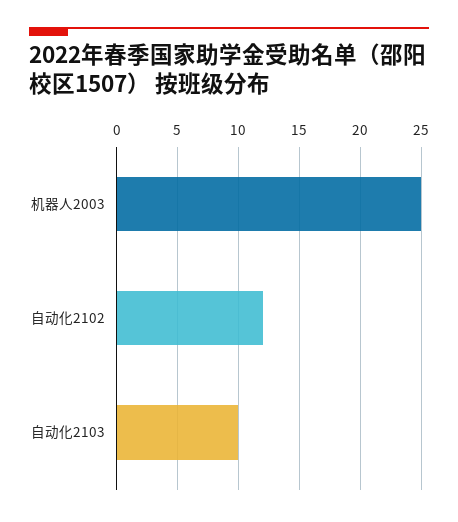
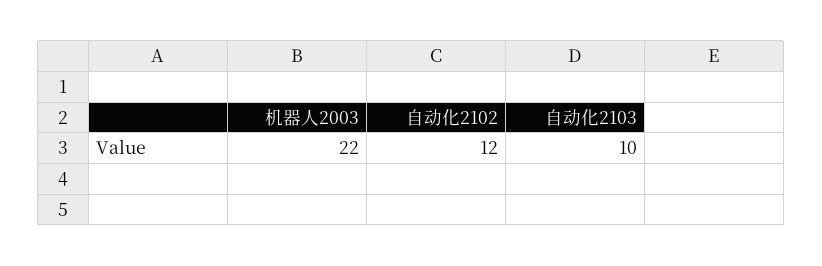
  {
-   "机器人2003": 25,
+   "机器人2003": 22,
    "自动化2102": 12,
    "自动化2103": 10
  }

